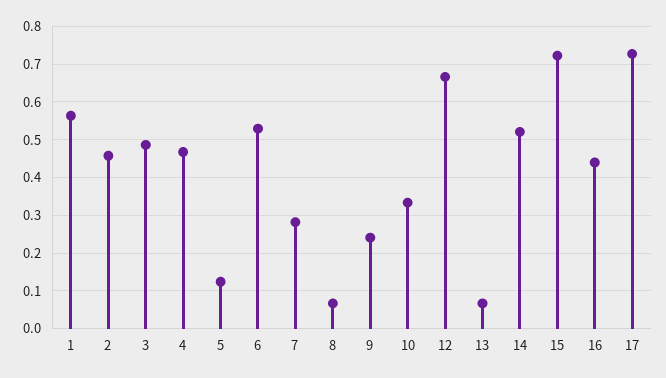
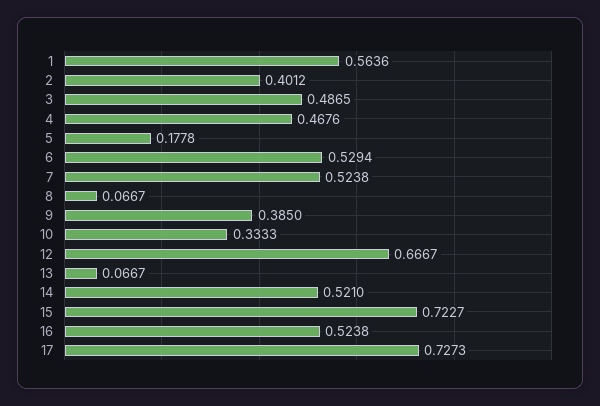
  {
    "1": 0.5636,
-   "2": 0.46,
+   "2": 0.4012,
    "3": 0.4865,
    "4": 0.4676,
-   "5": 0.12,
+   "5": 0.1778,
    "6": 0.5294,
-   "7": 0.28,
+   "7": 0.5238,
    "8": 0.0667,
-   "9": 0.24,
+   "9": 0.385,
    "10": 0.3333,
    "12": 0.6667,
    "13": 0.0667,
    "14": 0.521,
    "15": 0.7227,
-   "16": 0.44,
+   "16": 0.5238,
    "17": 0.7273
  }

